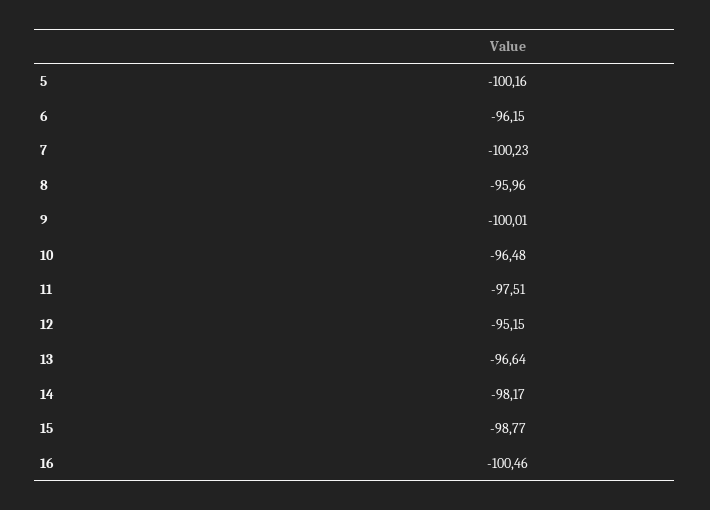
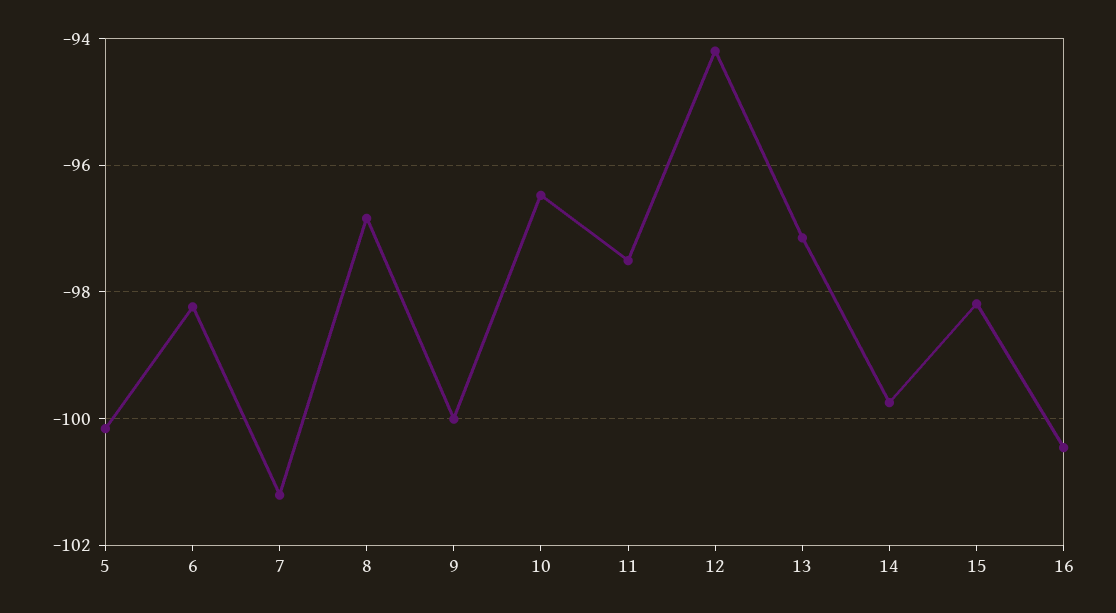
  {
    "5": -100.16,
-   "6": -96.15,
+   "6": -98.2,
-   "7": -100.23,
+   "7": -101.2,
-   "8": -95.96,
+   "8": -96.8,
    "9": -100.01,
    "10": -96.48,
    "11": -97.51,
-   "12": -95.15,
+   "12": -94.2,
-   "13": -96.64,
+   "13": -97.2,
-   "14": -98.17,
+   "14": -99.8,
-   "15": -98.77,
+   "15": -98.2,
    "16": -100.46
  }

